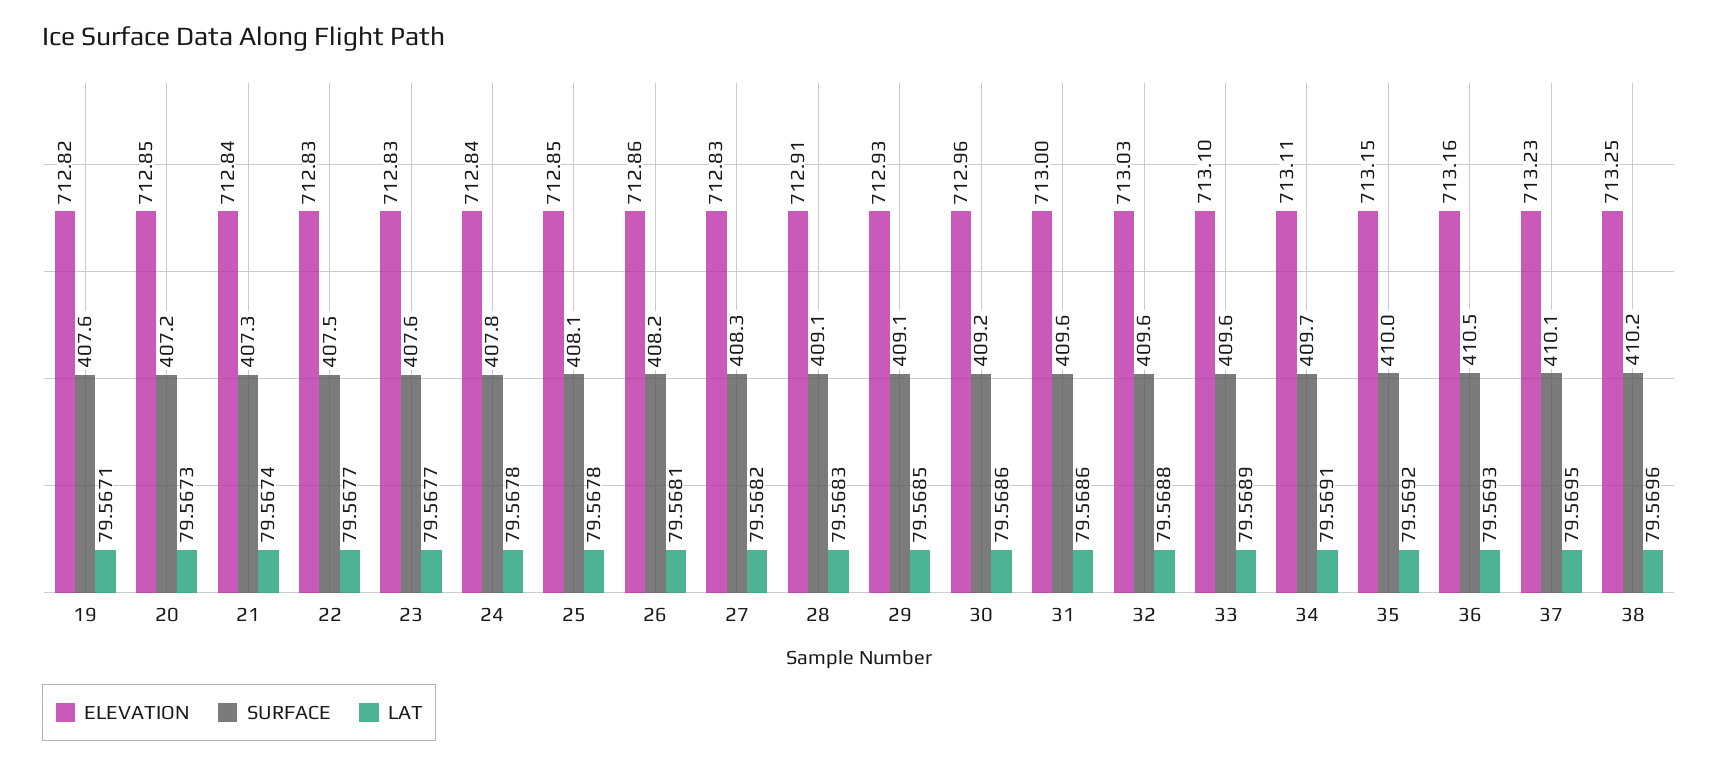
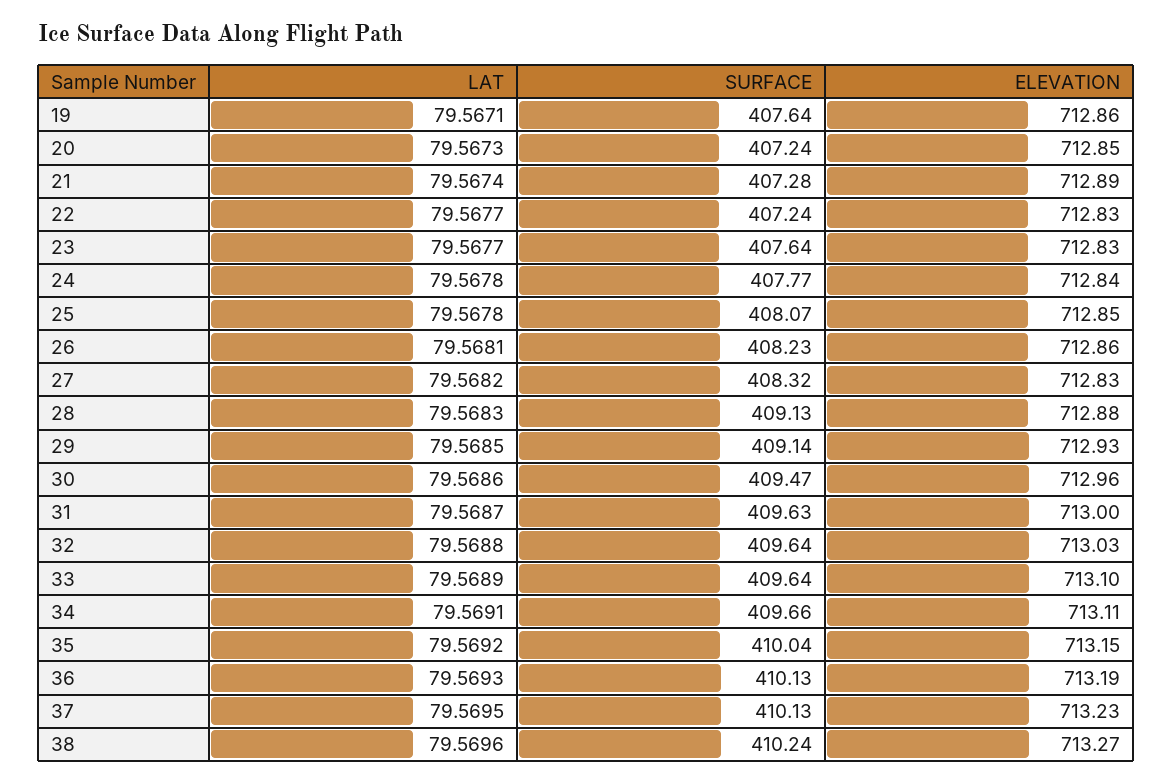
  {
    "ELEVATION": {
-     "19": 712.82,
+     "19": 712.86,
      "20": 712.85,
-     "21": 712.84,
+     "21": 712.89,
      "22": 712.83,
      "23": 712.83,
      "24": 712.84,
      "25": 712.85,
      "26": 712.86,
      "27": 712.83,
-     "28": 712.91,
+     "28": 712.88,
      "29": 712.93,
      "30": 712.96,
      "31": 713,
      "32": 713.03,
      "33": 713.1,
      "34": 713.11,
      "35": 713.15,
-     "36": 713.16,
+     "36": 713.19,
      "37": 713.23,
-     "38": 713.25
+     "38": 713.27
    },
    "SURFACE": {
      "19": 407.64,
      "20": 407.24,
      "21": 407.28,
-     "22": 407.5,
+     "22": 407.24,
      "23": 407.64,
      "24": 407.77,
      "25": 408.07,
      "26": 408.23,
      "27": 408.32,
      "28": 409.13,
      "29": 409.14,
-     "30": 409.2,
+     "30": 409.47,
      "31": 409.63,
      "32": 409.64,
      "33": 409.64,
      "34": 409.66,
      "35": 410.04,
-     "36": 410.5,
+     "36": 410.13,
      "37": 410.13,
      "38": 410.24
    },
    "LAT": {
      "19": 79.5671,
      "20": 79.5673,
      "21": 79.5674,
      "22": 79.5677,
      "23": 79.5677,
      "24": 79.5678,
      "25": 79.5678,
      "26": 79.5681,
      "27": 79.5682,
      "28": 79.5683,
      "29": 79.5685,
      "30": 79.5686,
-     "31": 79.5686,
+     "31": 79.5687,
      "32": 79.5688,
      "33": 79.5689,
      "34": 79.5691,
      "35": 79.5692,
      "36": 79.5693,
      "37": 79.5695,
      "38": 79.5696
    }
  }

